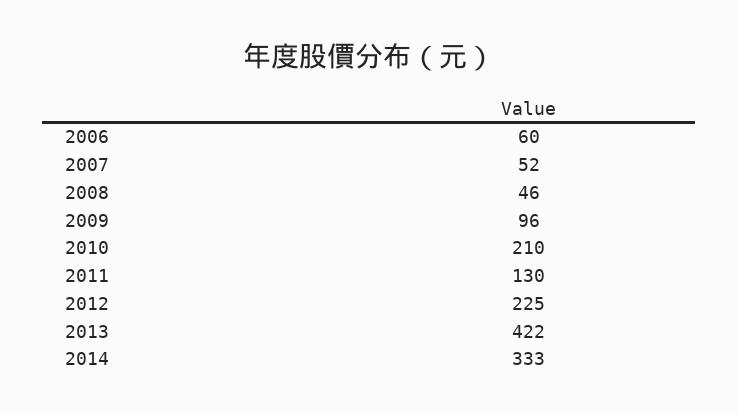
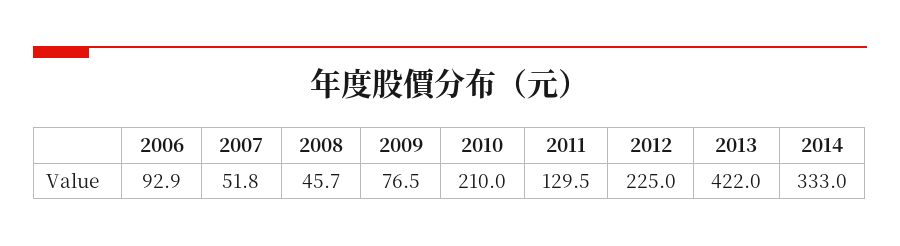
  {
-   "2006": 60,
+   "2006": 92.9,
    "2007": 51.8,
    "2008": 45.7,
-   "2009": 96,
+   "2009": 76.5,
    "2010": 210,
    "2011": 129.5,
    "2012": 225,
    "2013": 422,
    "2014": 333
  }

